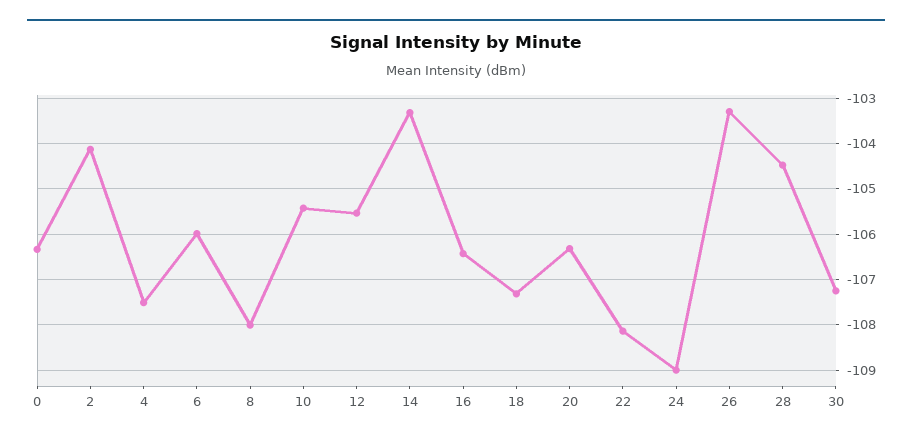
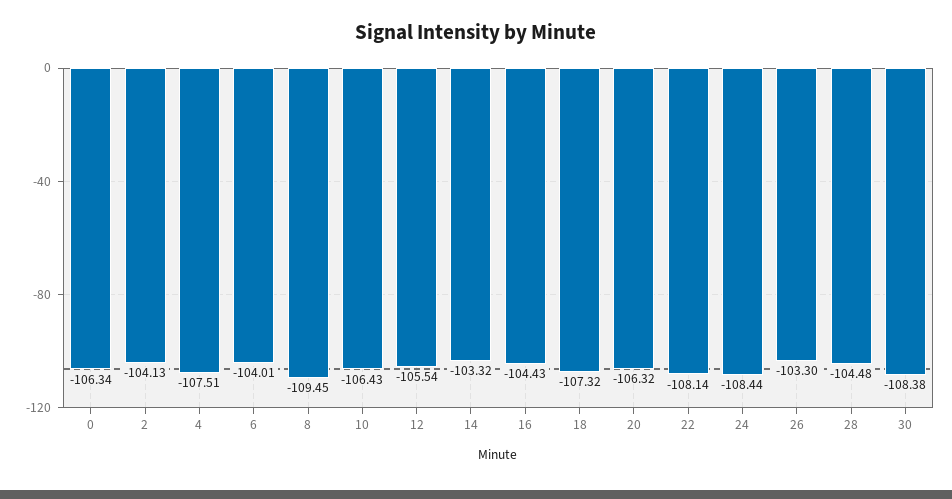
  {
    "0": -106.34,
    "2": -104.13,
    "4": -107.51,
-   "6": -106,
+   "6": -104.01,
-   "8": -108,
+   "8": -109.45,
-   "10": -105.4,
+   "10": -106.43,
    "12": -105.54,
    "14": -103.32,
-   "16": -106.4,
+   "16": -104.43,
    "18": -107.32,
    "20": -106.32,
    "22": -108.14,
-   "24": -109,
+   "24": -108.44,
    "26": -103.3,
    "28": -104.48,
-   "30": -107.2
+   "30": -108.38
  }

